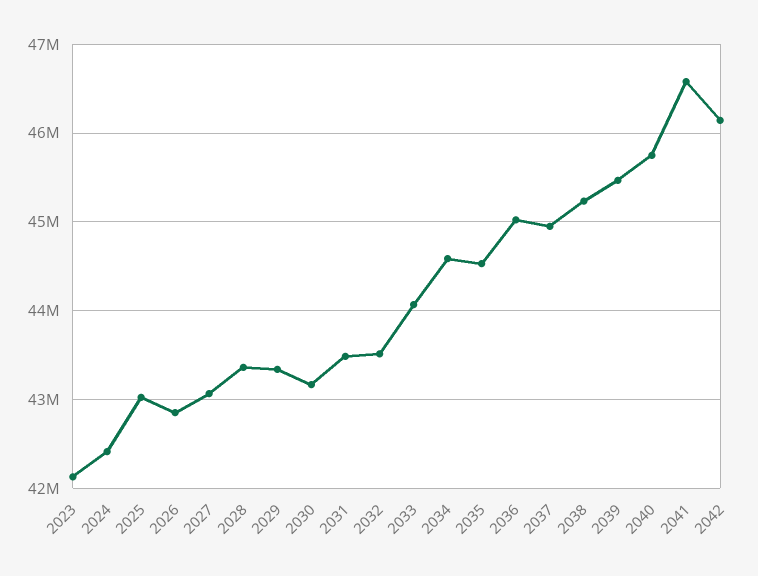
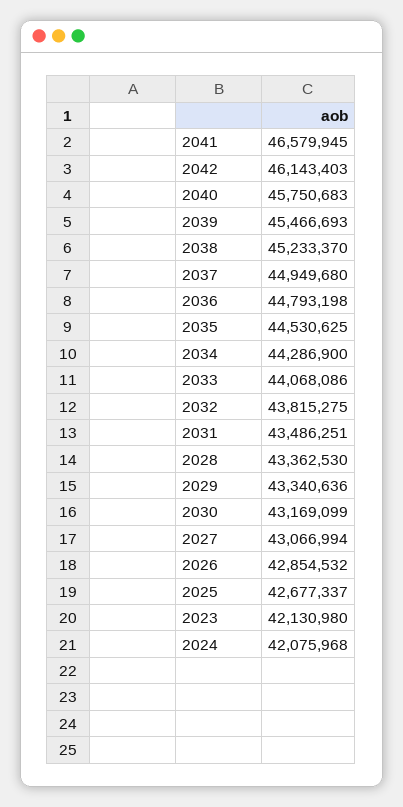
  {
    "2023": 42130980,
-   "2024": 42400000,
+   "2024": 42075968,
-   "2025": 43000000,
+   "2025": 42677337,
    "2026": 42854532,
    "2027": 43066994,
    "2028": 43362530,
    "2029": 43340636,
    "2030": 43169099,
    "2031": 43486251,
-   "2032": 43500000,
+   "2032": 43815275,
    "2033": 44068086,
-   "2034": 44600000,
+   "2034": 44286900,
    "2035": 44530625,
-   "2036": 45000000,
+   "2036": 44793198,
    "2037": 44949680,
    "2038": 45233370,
    "2039": 45466693,
    "2040": 45750683,
    "2041": 46579945,
    "2042": 46143403
  }

